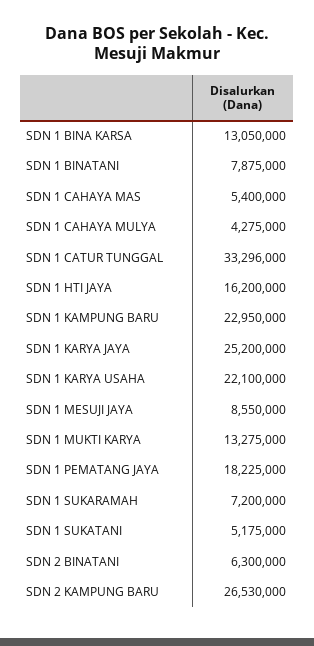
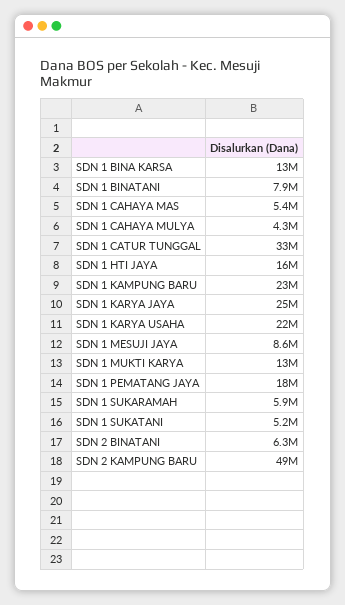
  {
    "SDN 1 BINA KARSA": 13050000,
    "SDN 1 BINATANI": 7875000,
    "SDN 1 CAHAYA MAS": 5400000,
    "SDN 1 CAHAYA MULYA": 4275000,
    "SDN 1 CATUR TUNGGAL": 33296000,
    "SDN 1 HTI JAYA": 16200000,
    "SDN 1 KAMPUNG BARU": 22950000,
    "SDN 1 KARYA JAYA": 25200000,
    "SDN 1 KARYA USAHA": 22100000,
    "SDN 1 MESUJI JAYA": 8550000,
    "SDN 1 MUKTI KARYA": 13275000,
    "SDN 1 PEMATANG JAYA": 18225000,
-   "SDN 1 SUKARAMAH": 7200000,
+   "SDN 1 SUKARAMAH": 5900000,
    "SDN 1 SUKATANI": 5175000,
    "SDN 2 BINATANI": 6300000,
-   "SDN 2 KAMPUNG BARU": 26530000
+   "SDN 2 KAMPUNG BARU": 49000000
  }

